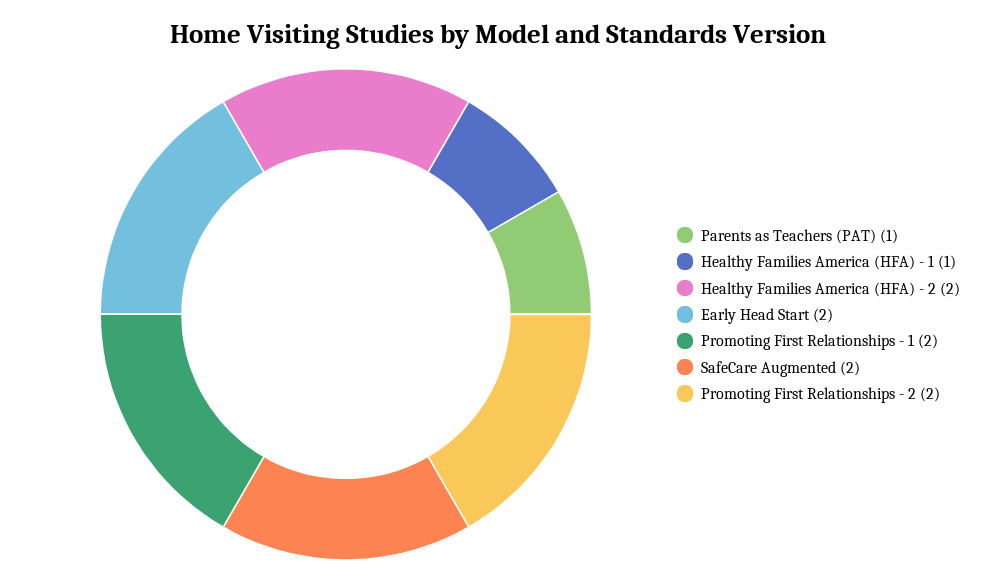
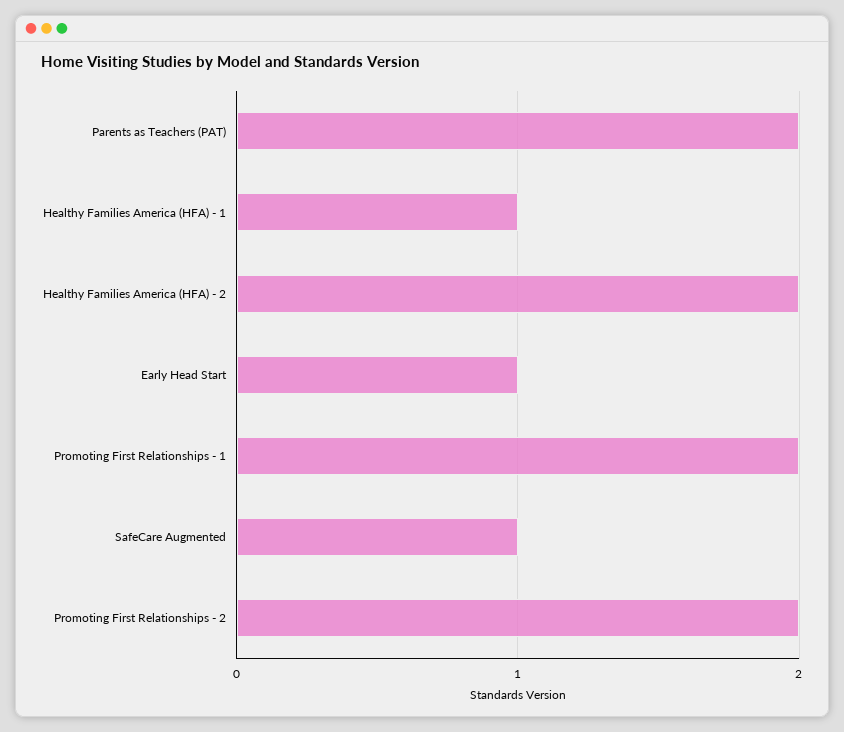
  {
-   "Parents as Teachers (PAT)": 1,
+   "Parents as Teachers (PAT)": 2,
    "Healthy Families America (HFA) - 1": 1,
    "Healthy Families America (HFA) - 2": 2,
-   "Early Head Start": 2,
+   "Early Head Start": 1,
    "Promoting First Relationships - 1": 2,
-   "SafeCare Augmented": 2,
+   "SafeCare Augmented": 1,
    "Promoting First Relationships - 2": 2
  }

